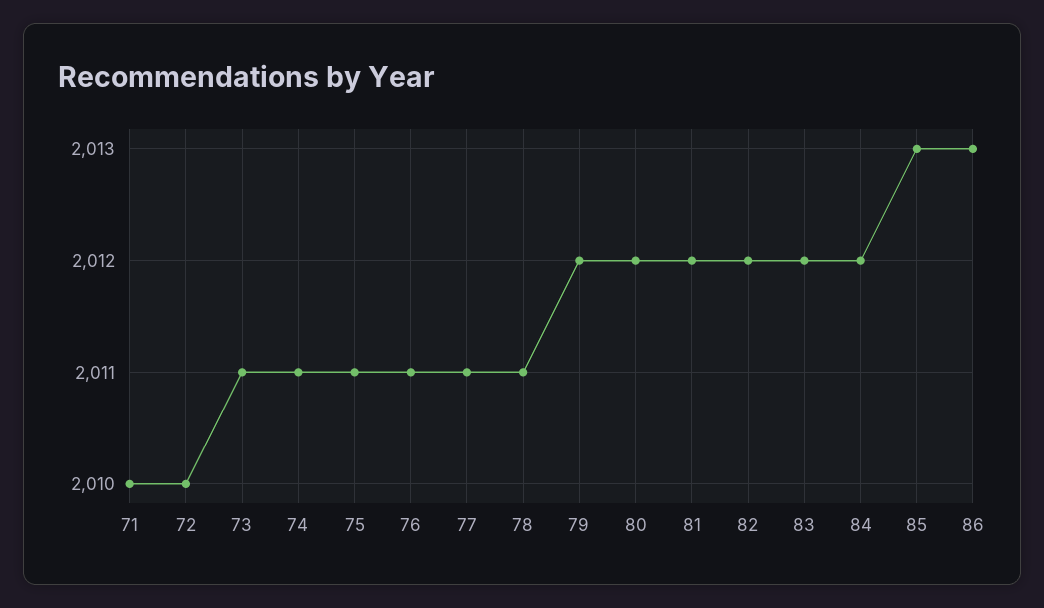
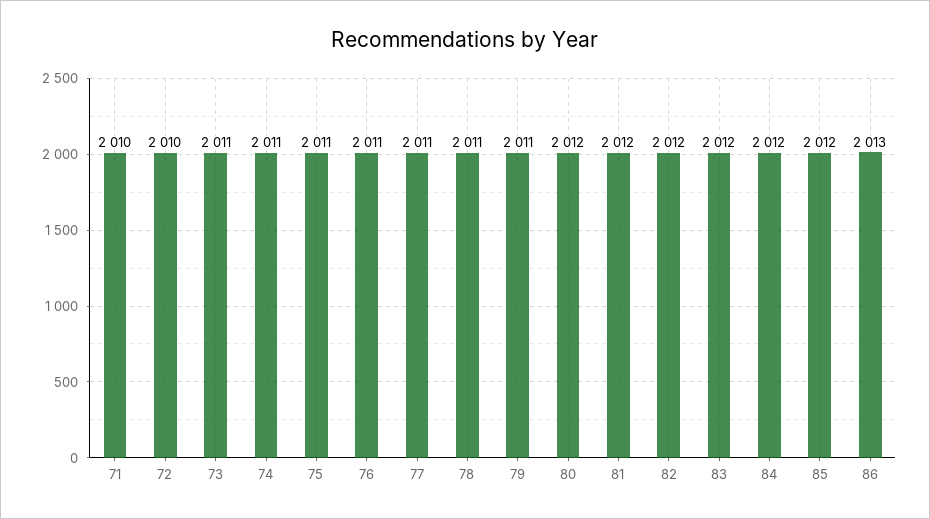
  {
    "71": 2010,
    "72": 2010,
    "73": 2011,
    "74": 2011,
    "75": 2011,
    "76": 2011,
    "77": 2011,
    "78": 2011,
-   "79": 2012,
+   "79": 2011,
    "80": 2012,
    "81": 2012,
    "82": 2012,
    "83": 2012,
    "84": 2012,
-   "85": 2013,
+   "85": 2012,
    "86": 2013
  }

